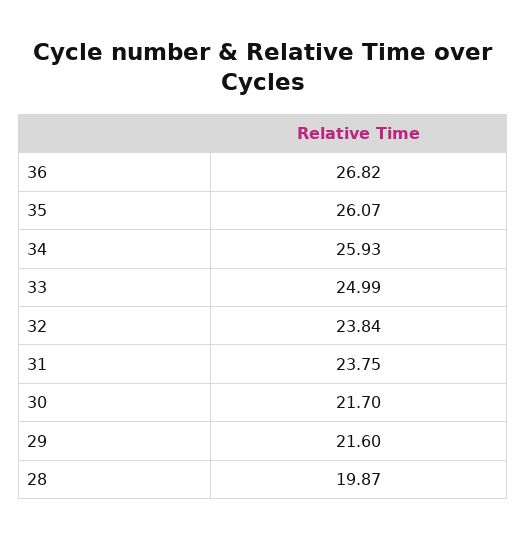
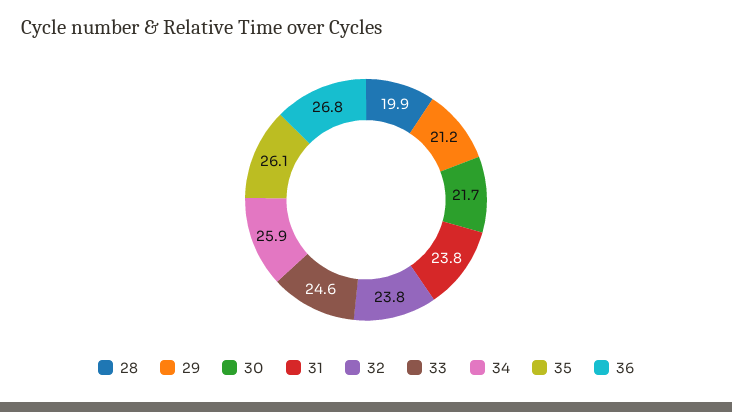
  {
    "36": 26.82,
    "35": 26.07,
    "34": 25.93,
-   "33": 24.99,
+   "33": 24.6,
    "32": 23.84,
    "31": 23.75,
    "30": 21.7,
-   "29": 21.6,
+   "29": 21.2,
    "28": 19.87
  }

